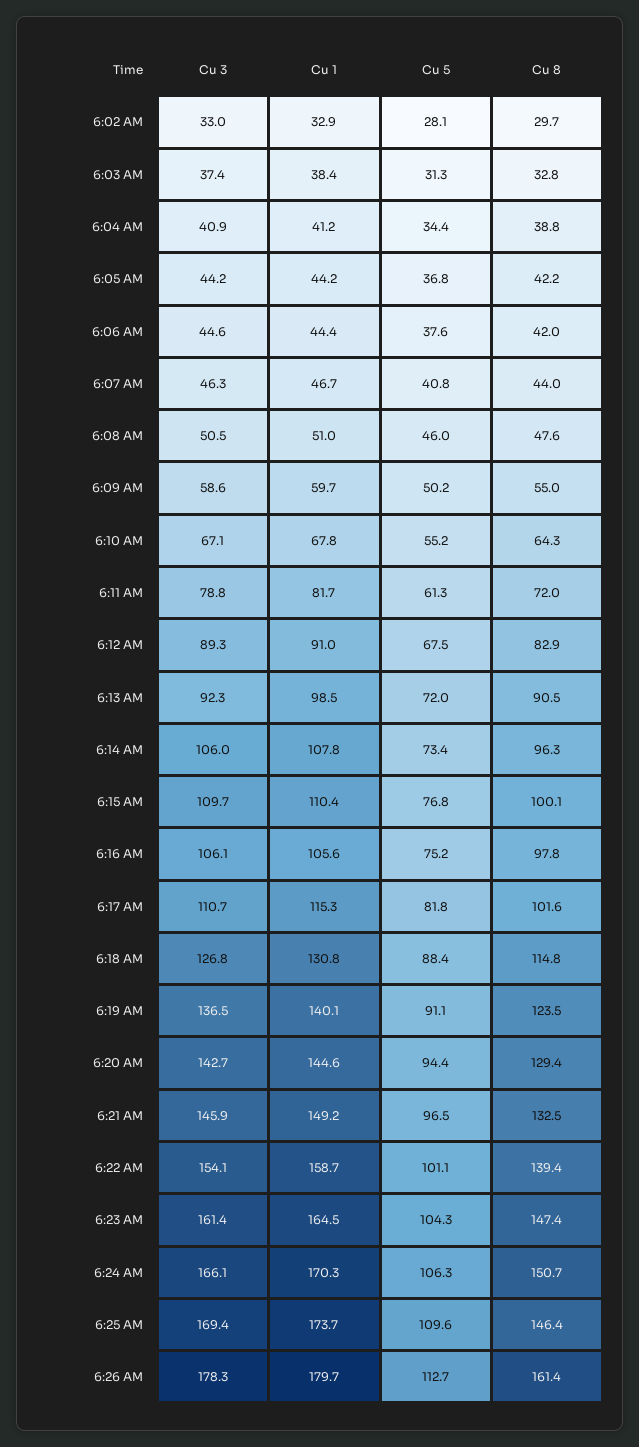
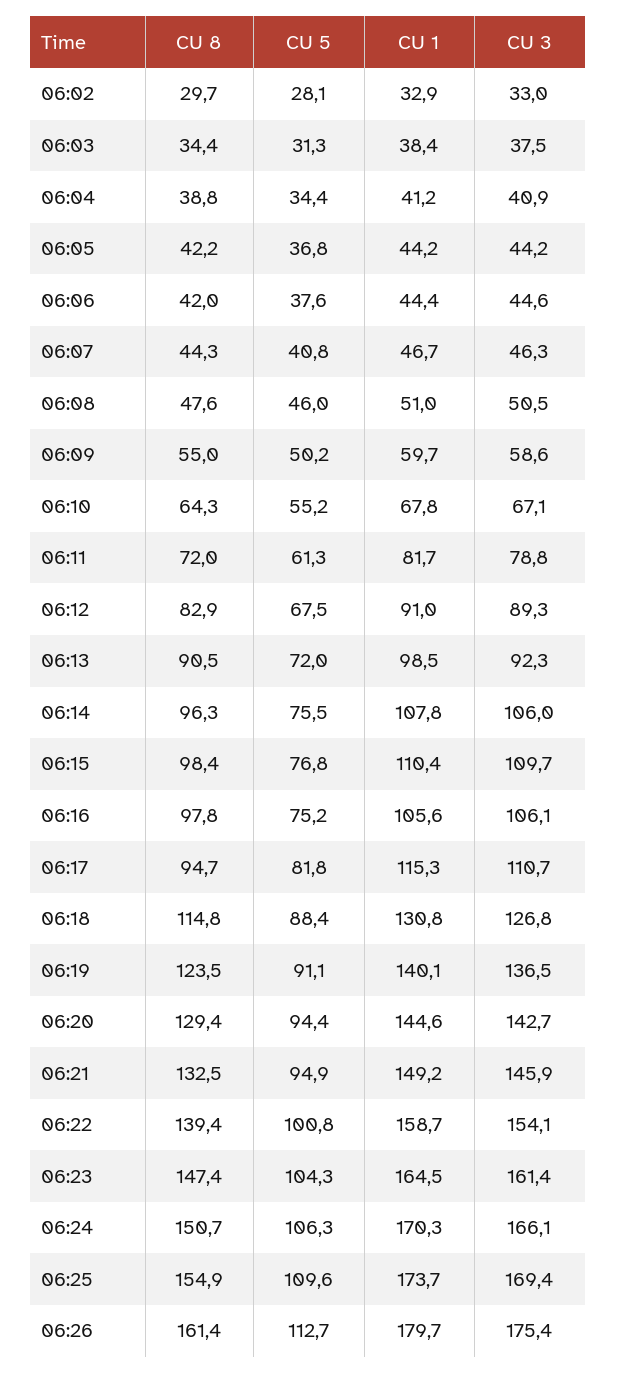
  {
    "Cu 3": {
      "6:02 AM": 33,
-     "6:03 AM": 37.4,
+     "6:03 AM": 37.5,
      "6:04 AM": 40.9,
      "6:05 AM": 44.2,
      "6:06 AM": 44.6,
      "6:07 AM": 46.3,
      "6:08 AM": 50.5,
      "6:09 AM": 58.6,
      "6:10 AM": 67.1,
      "6:11 AM": 78.8,
      "6:12 AM": 89.3,
      "6:13 AM": 92.3,
      "6:14 AM": 106,
      "6:15 AM": 109.7,
      "6:16 AM": 106.1,
      "6:17 AM": 110.7,
      "6:18 AM": 126.8,
      "6:19 AM": 136.5,
      "6:20 AM": 142.7,
      "6:21 AM": 145.9,
      "6:22 AM": 154.1,
      "6:23 AM": 161.4,
      "6:24 AM": 166.1,
      "6:25 AM": 169.4,
-     "6:26 AM": 178.3
+     "6:26 AM": 175.4
    },
    "Cu 1": {
      "6:02 AM": 32.9,
      "6:03 AM": 38.4,
      "6:04 AM": 41.2,
      "6:05 AM": 44.2,
      "6:06 AM": 44.4,
      "6:07 AM": 46.7,
      "6:08 AM": 51,
      "6:09 AM": 59.7,
      "6:10 AM": 67.8,
      "6:11 AM": 81.7,
      "6:12 AM": 91,
      "6:13 AM": 98.5,
      "6:14 AM": 107.8,
      "6:15 AM": 110.4,
      "6:16 AM": 105.6,
      "6:17 AM": 115.3,
      "6:18 AM": 130.8,
      "6:19 AM": 140.1,
      "6:20 AM": 144.6,
      "6:21 AM": 149.2,
      "6:22 AM": 158.7,
      "6:23 AM": 164.5,
      "6:24 AM": 170.3,
      "6:25 AM": 173.7,
      "6:26 AM": 179.7
    },
    "Cu 5": {
      "6:02 AM": 28.1,
      "6:03 AM": 31.3,
      "6:04 AM": 34.4,
      "6:05 AM": 36.8,
      "6:06 AM": 37.6,
      "6:07 AM": 40.8,
      "6:08 AM": 46,
      "6:09 AM": 50.2,
      "6:10 AM": 55.2,
      "6:11 AM": 61.3,
      "6:12 AM": 67.5,
      "6:13 AM": 72,
-     "6:14 AM": 73.4,
+     "6:14 AM": 75.5,
      "6:15 AM": 76.8,
      "6:16 AM": 75.2,
      "6:17 AM": 81.8,
      "6:18 AM": 88.4,
      "6:19 AM": 91.1,
      "6:20 AM": 94.4,
-     "6:21 AM": 96.5,
+     "6:21 AM": 94.9,
-     "6:22 AM": 101.1,
+     "6:22 AM": 100.8,
      "6:23 AM": 104.3,
      "6:24 AM": 106.3,
      "6:25 AM": 109.6,
      "6:26 AM": 112.7
    },
    "Cu 8": {
      "6:02 AM": 29.7,
-     "6:03 AM": 32.8,
+     "6:03 AM": 34.4,
      "6:04 AM": 38.8,
      "6:05 AM": 42.2,
      "6:06 AM": 42,
-     "6:07 AM": 44,
+     "6:07 AM": 44.3,
      "6:08 AM": 47.6,
      "6:09 AM": 55,
      "6:10 AM": 64.3,
      "6:11 AM": 72,
      "6:12 AM": 82.9,
      "6:13 AM": 90.5,
      "6:14 AM": 96.3,
-     "6:15 AM": 100.1,
+     "6:15 AM": 98.4,
      "6:16 AM": 97.8,
-     "6:17 AM": 101.6,
+     "6:17 AM": 94.7,
      "6:18 AM": 114.8,
      "6:19 AM": 123.5,
      "6:20 AM": 129.4,
      "6:21 AM": 132.5,
      "6:22 AM": 139.4,
      "6:23 AM": 147.4,
      "6:24 AM": 150.7,
-     "6:25 AM": 146.4,
+     "6:25 AM": 154.9,
      "6:26 AM": 161.4
    }
  }

